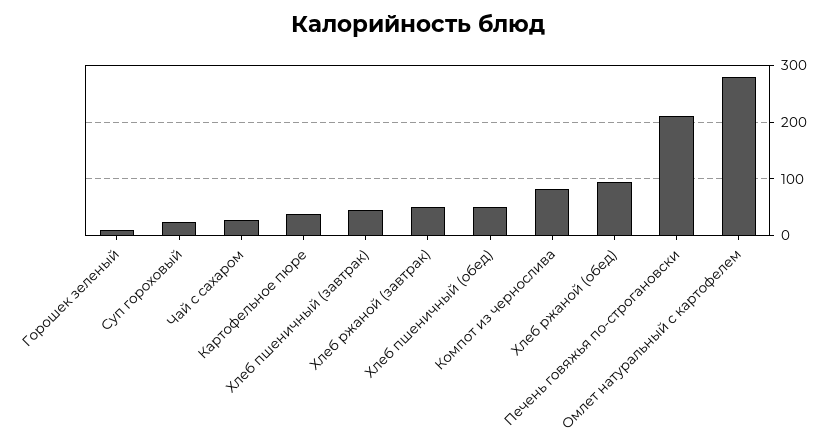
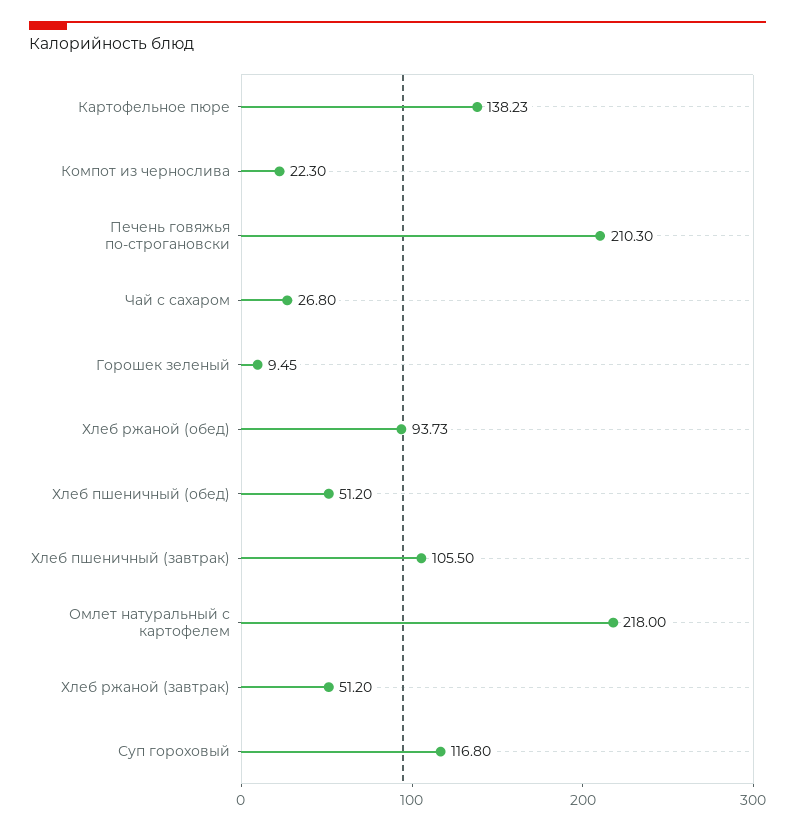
  {
    "Горошек зеленый": 9.45,
-   "Суп гороховый": 20,
+   "Суп гороховый": 116.8,
    "Чай с сахаром": 26.8,
-   "Картофельное пюре": 40,
+   "Картофельное пюре": 138.23,
-   "Хлеб пшеничный (завтрак)": 40,
+   "Хлеб пшеничный (завтрак)": 105.5,
    "Хлеб ржаной (завтрак)": 51.2,
    "Хлеб пшеничный (обед)": 51.2,
-   "Компот из чернослива": 80,
+   "Компот из чернослива": 22.3,
    "Хлеб ржаной (обед)": 93.73,
    "Печень говяжья по-строгановски": 210.3,
-   "Омлет натуральный с картофелем": 280
+   "Омлет натуральный с картофелем": 218
  }

